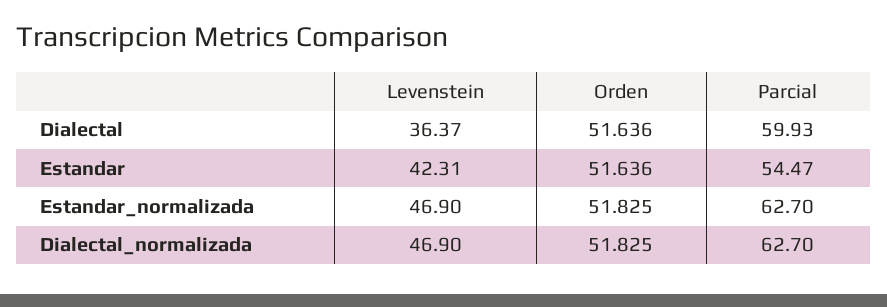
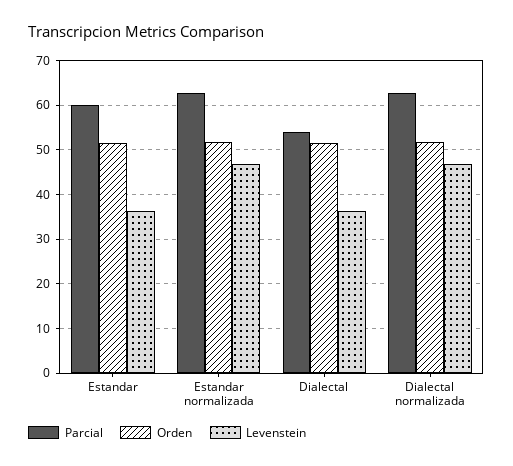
  {
    "Levenstein": {
      "Dialectal": 36.37,
-     "Estandar": 42.31,
+     "Estandar": 36,
      "Estandar_normalizada": 46.9,
      "Dialectal_normalizada": 46.9
    },
    "Orden": {
      "Dialectal": 51.636,
      "Estandar": 51.636,
      "Estandar_normalizada": 51.825,
      "Dialectal_normalizada": 51.825
    },
    "Parcial": {
-     "Dialectal": 59.93,
+     "Dialectal": 54,
-     "Estandar": 54.47,
+     "Estandar": 60,
      "Estandar_normalizada": 62.7,
      "Dialectal_normalizada": 62.7
    }
  }

